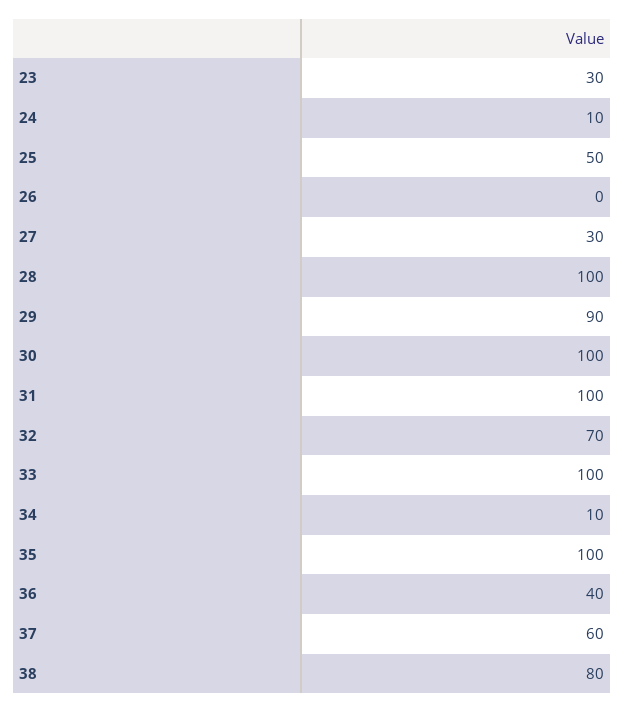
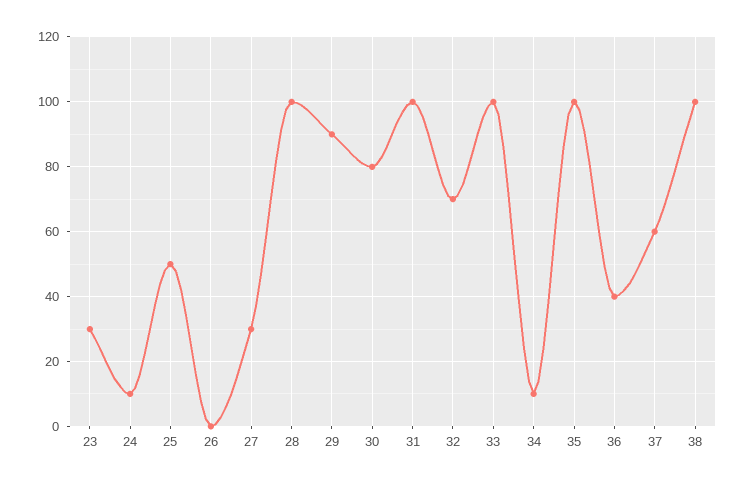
  {
    "23": 30,
    "24": 10,
    "25": 50,
    "26": 0,
    "27": 30,
    "28": 100,
    "29": 90,
-   "30": 100,
+   "30": 80,
    "31": 100,
    "32": 70,
    "33": 100,
    "34": 10,
    "35": 100,
    "36": 40,
    "37": 60,
-   "38": 80
+   "38": 100
  }

